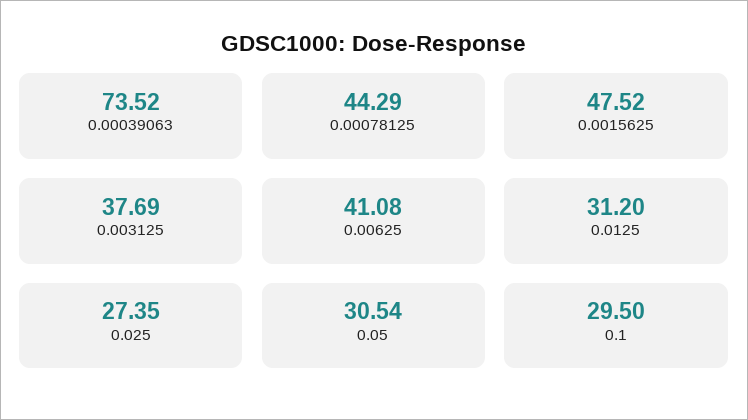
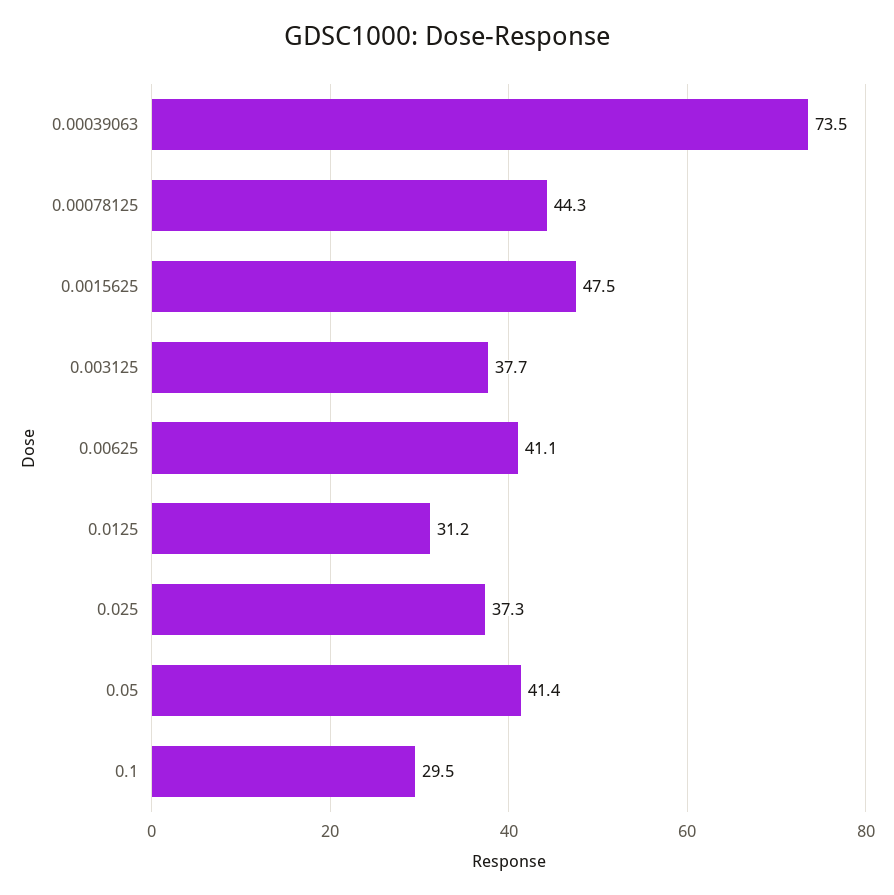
  {
    "0.00039063": 73.52,
    "0.00078125": 44.29,
    "0.0015625": 47.52,
    "0.003125": 37.69,
    "0.00625": 41.08,
    "0.0125": 31.2,
-   "0.025": 27.35,
+   "0.025": 37.3,
-   "0.05": 30.54,
+   "0.05": 41.4,
    "0.1": 29.5
  }

